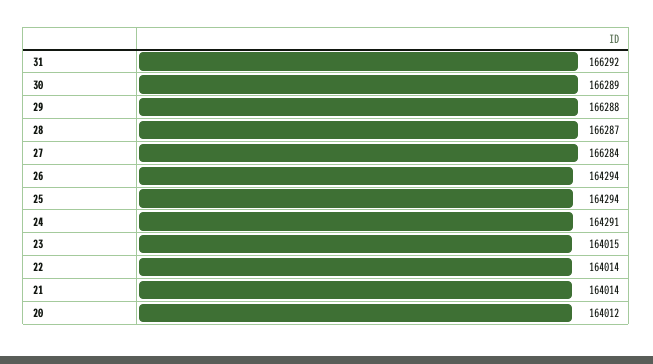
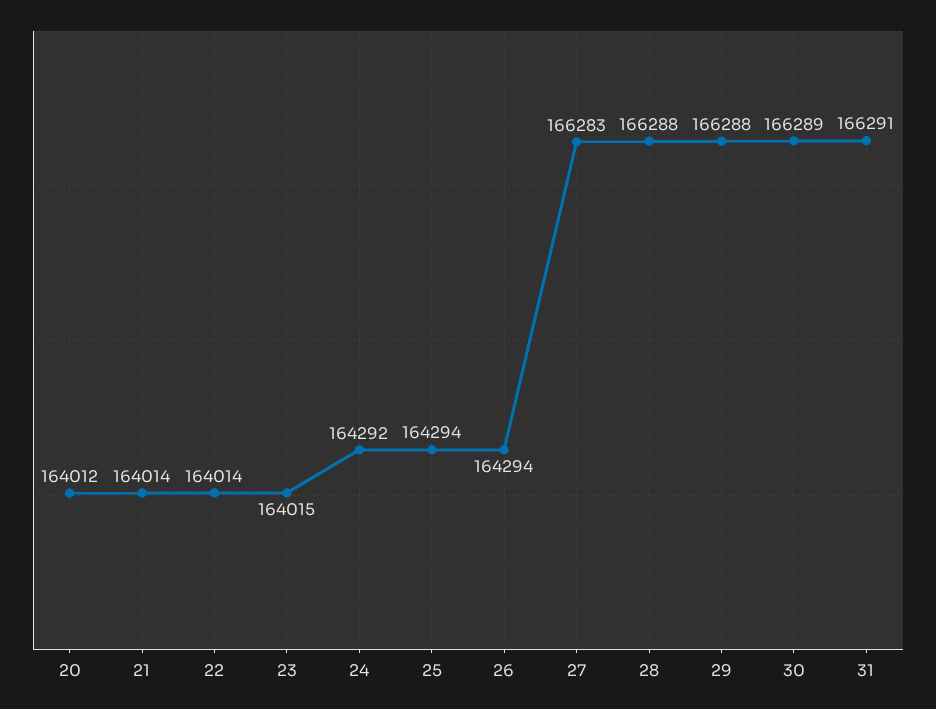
  {
-   "31": 166292,
+   "31": 166291,
    "30": 166289,
    "29": 166288,
-   "28": 166287,
+   "28": 166288,
-   "27": 166284,
+   "27": 166283,
    "26": 164294,
    "25": 164294,
-   "24": 164291,
+   "24": 164292,
    "23": 164015,
    "22": 164014,
    "21": 164014,
    "20": 164012
  }

